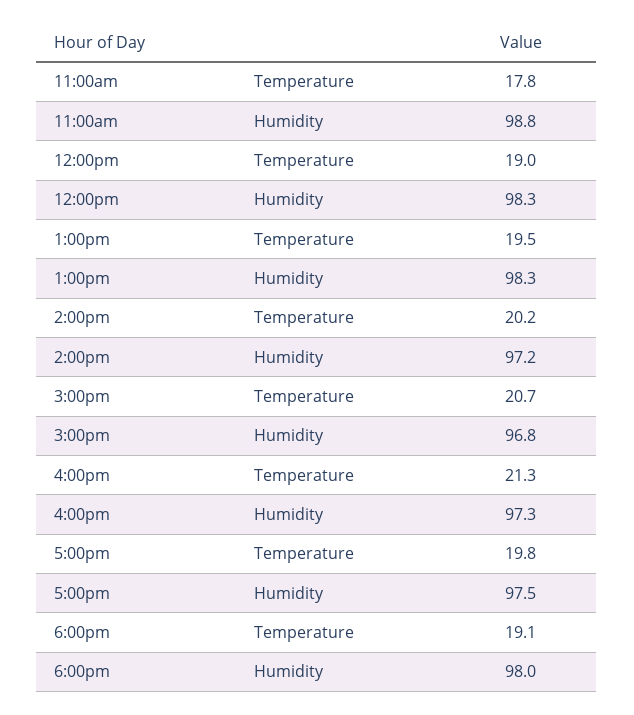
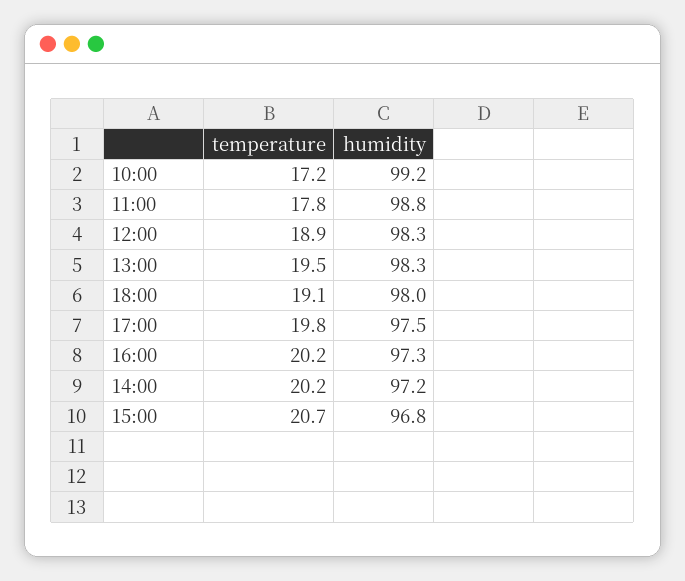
  {
    "11:00am": {
      "Temperature": 17.8,
      "Humidity": 98.8
    },
    "12:00pm": {
-     "Temperature": 19,
+     "Temperature": 18.9,
      "Humidity": 98.3
    },
    "1:00pm": {
      "Temperature": 19.5,
      "Humidity": 98.3
    },
    "2:00pm": {
      "Temperature": 20.2,
      "Humidity": 97.2
    },
    "3:00pm": {
      "Temperature": 20.7,
      "Humidity": 96.8
    },
    "4:00pm": {
-     "Temperature": 21.3,
+     "Temperature": 20.2,
      "Humidity": 97.3
    },
    "5:00pm": {
      "Temperature": 19.8,
      "Humidity": 97.5
    },
    "6:00pm": {
      "Temperature": 19.1,
      "Humidity": 98
-   }
+   },
+   "10:00": {
+     "Temperature": 17.2,
+     "Humidity": 99.2
+   }
  }

